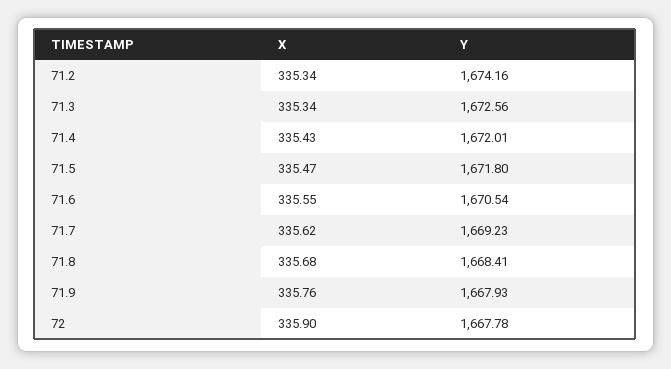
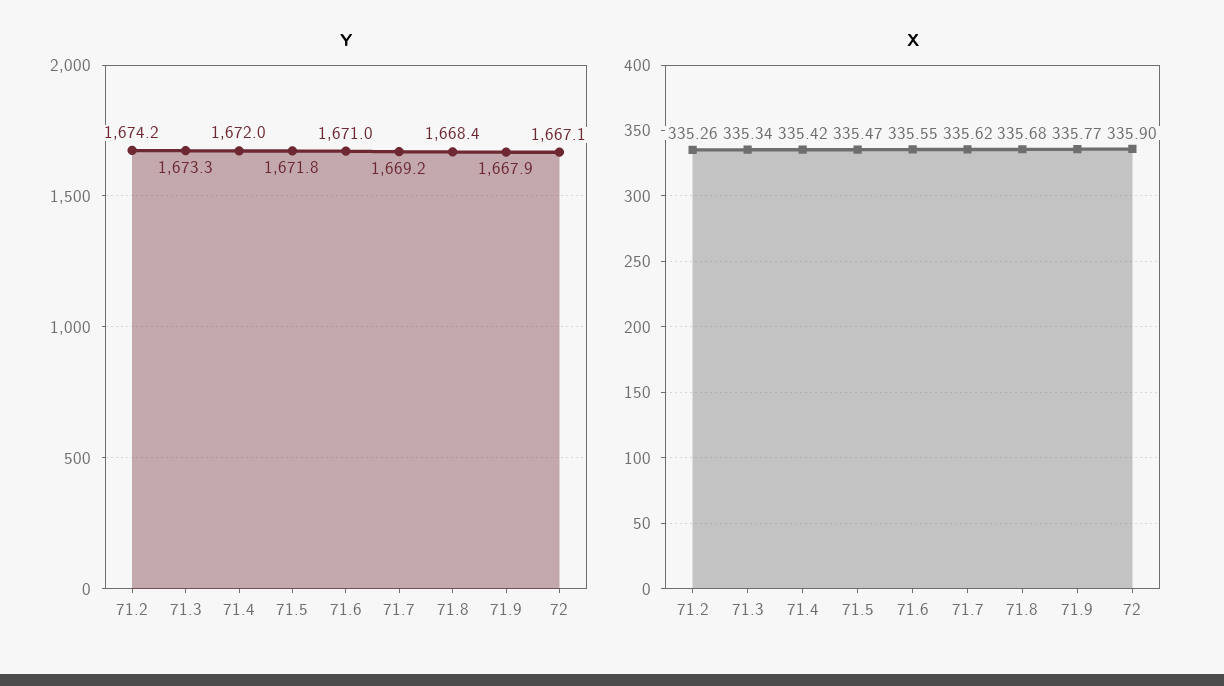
  {
    "X": {
-     "71.2": 335.34,
+     "71.2": 335.26,
      "71.3": 335.34,
-     "71.4": 335.43,
+     "71.4": 335.42,
      "71.5": 335.47,
      "71.6": 335.55,
      "71.7": 335.62,
      "71.8": 335.68,
-     "71.9": 335.76,
+     "71.9": 335.77,
      "72": 335.9
    },
    "Y": {
      "71.2": 1674.16,
-     "71.3": 1672.56,
+     "71.3": 1673.3,
      "71.4": 1672.01,
      "71.5": 1671.8,
-     "71.6": 1670.54,
+     "71.6": 1671,
      "71.7": 1669.23,
      "71.8": 1668.41,
      "71.9": 1667.93,
-     "72": 1667.78
+     "72": 1667.1
    }
  }

